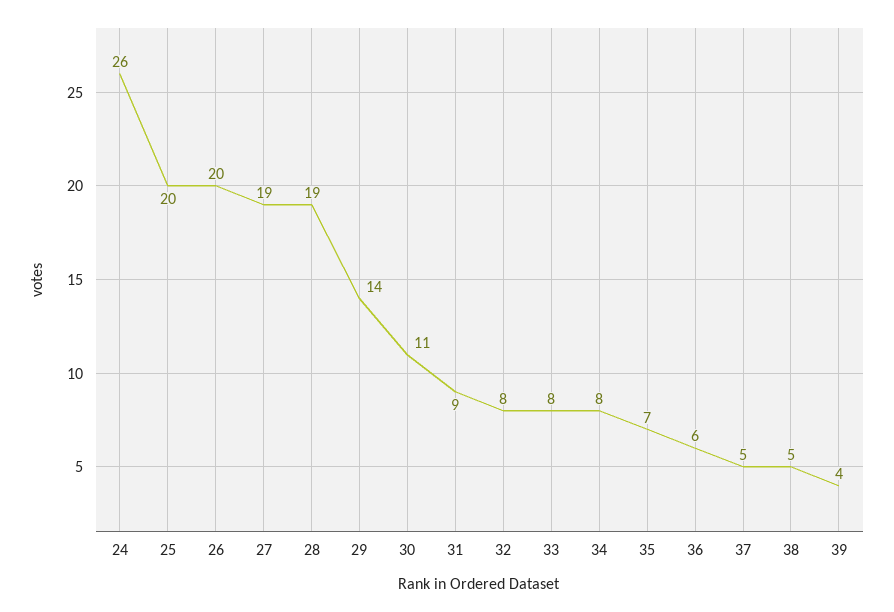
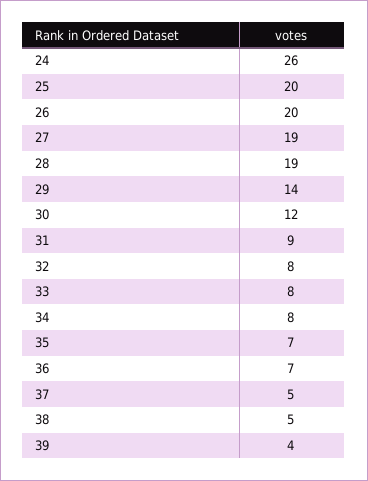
  {
    "24": 26,
    "25": 20,
    "26": 20,
    "27": 19,
    "28": 19,
    "29": 14,
-   "30": 11,
+   "30": 12,
    "31": 9,
    "32": 8,
    "33": 8,
    "34": 8,
    "35": 7,
-   "36": 6,
+   "36": 7,
    "37": 5,
    "38": 5,
    "39": 4
  }

